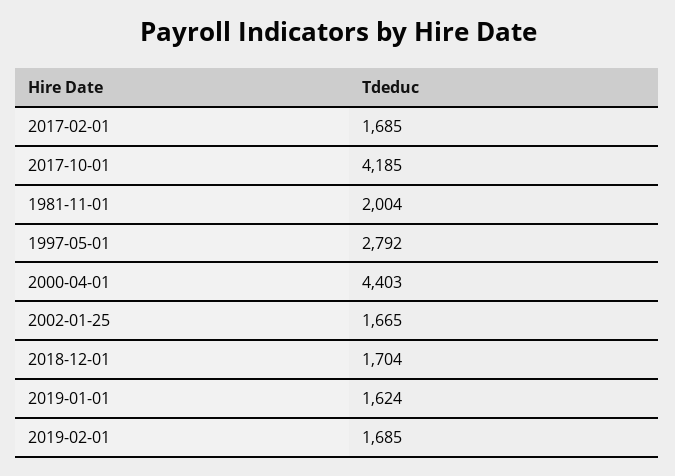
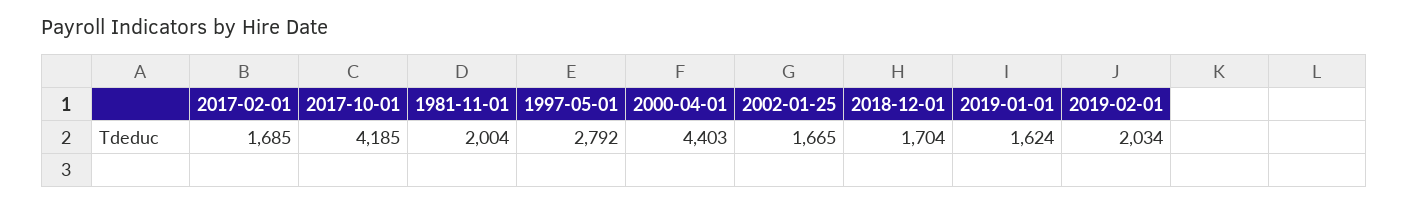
  {
    "2017-02-01": 1685,
    "2017-10-01": 4185,
    "1981-11-01": 2004,
    "1997-05-01": 2792,
    "2000-04-01": 4403,
    "2002-01-25": 1665,
    "2018-12-01": 1704,
    "2019-01-01": 1624,
-   "2019-02-01": 1685
+   "2019-02-01": 2034
  }

